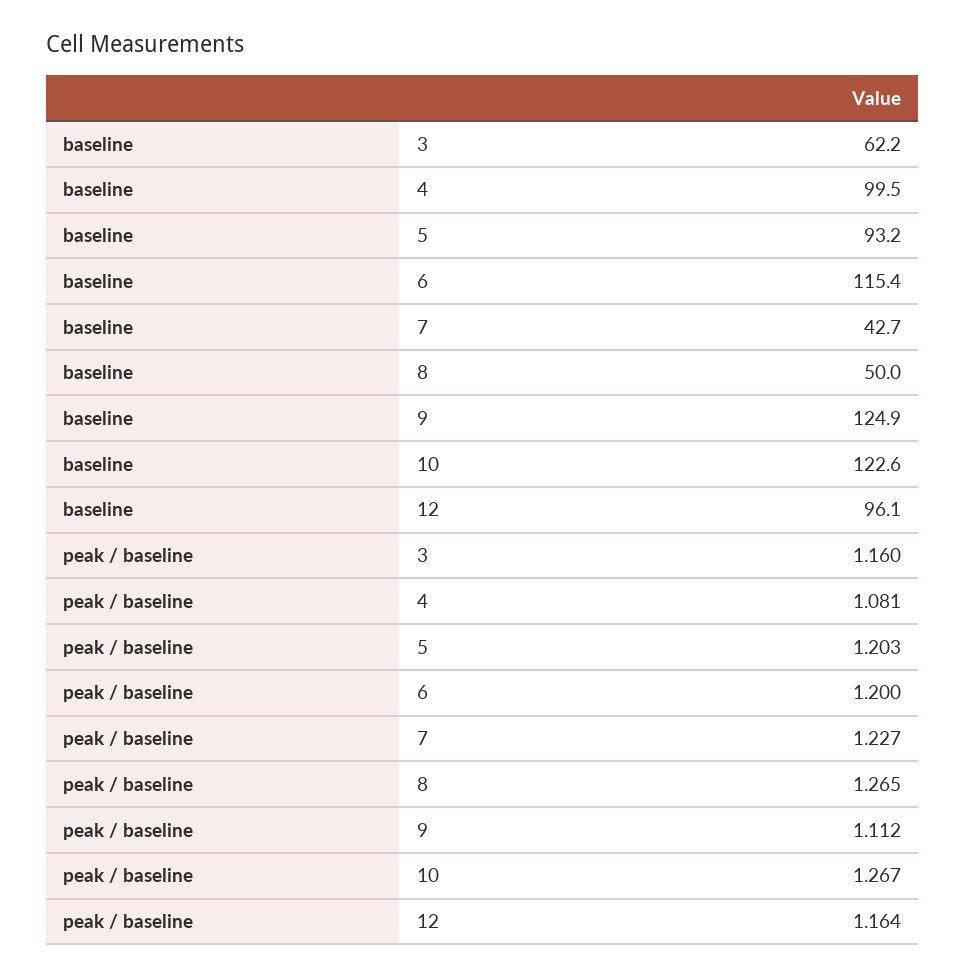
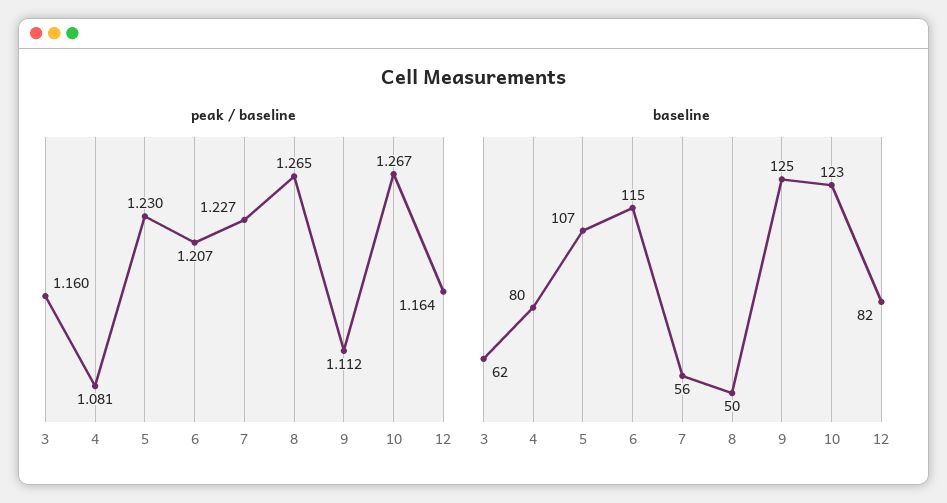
  {
    "baseline": {
      "3": 62.2,
-     "4": 99.5,
+     "4": 80,
-     "5": 93.2,
+     "5": 107,
      "6": 115.4,
-     "7": 42.7,
+     "7": 56,
      "8": 50,
      "9": 124.9,
      "10": 122.6,
-     "12": 96.1
+     "12": 82
    },
    "peak / baseline": {
      "3": 1.16,
      "4": 1.081,
-     "5": 1.203,
+     "5": 1.23,
-     "6": 1.2,
+     "6": 1.207,
      "7": 1.227,
      "8": 1.265,
      "9": 1.112,
      "10": 1.267,
      "12": 1.164
    }
  }

